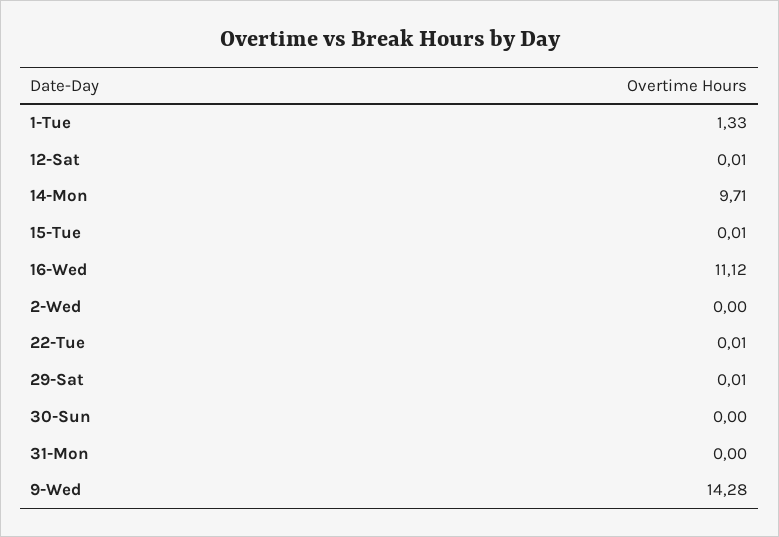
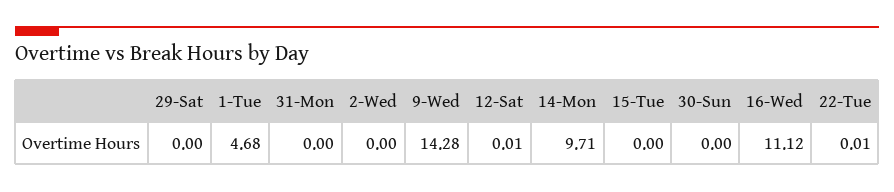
  {
-   "1-Tue": 1.33,
+   "1-Tue": 4.68,
    "12-Sat": 0.01,
    "14-Mon": 9.71,
-   "15-Tue": 0.01,
+   "15-Tue": 0,
    "16-Wed": 11.12,
    "2-Wed": 0,
    "22-Tue": 0.01,
-   "29-Sat": 0.01,
+   "29-Sat": 0,
    "30-Sun": 0,
    "31-Mon": 0,
    "9-Wed": 14.28
  }

